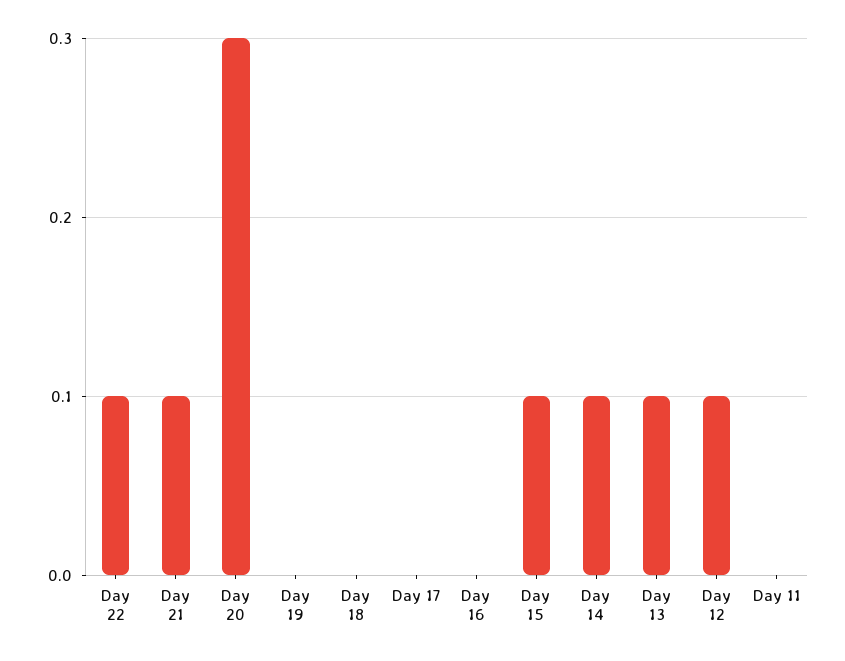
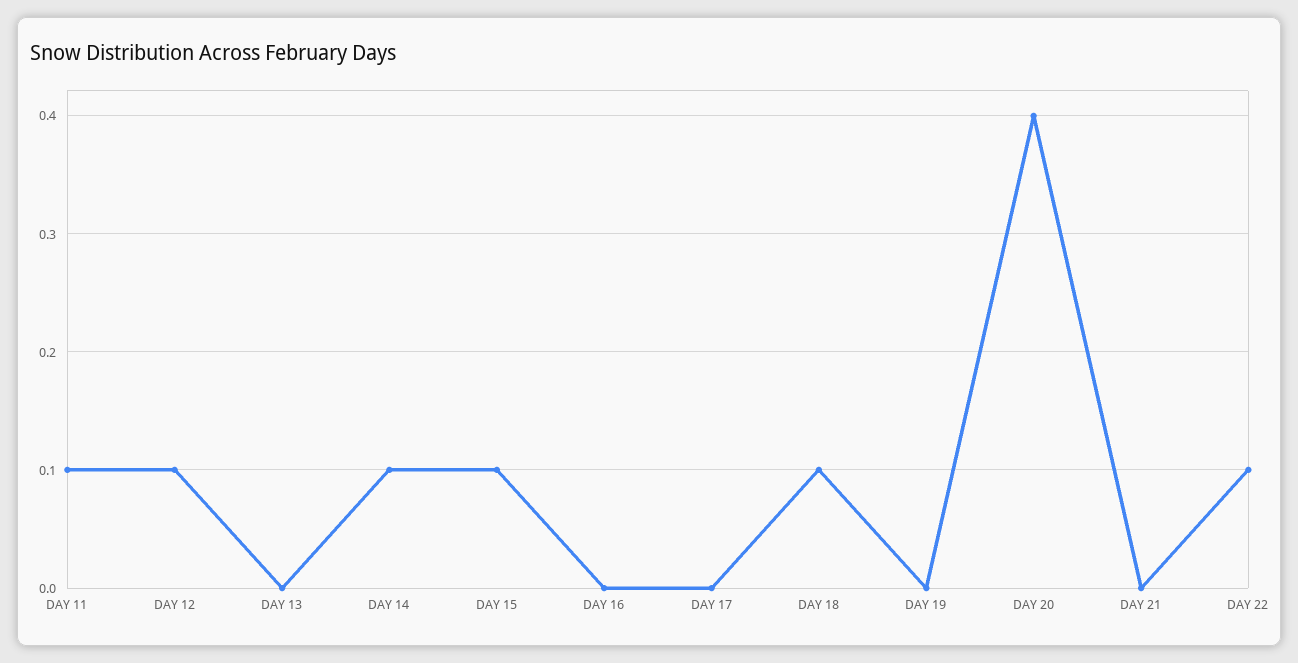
  {
    "Day 22": 0.1,
-   "Day 21": 0.1,
+   "Day 21": 0,
-   "Day 20": 0.3,
+   "Day 20": 0.4,
    "Day 19": 0,
-   "Day 18": 0,
+   "Day 18": 0.1,
    "Day 17": 0,
    "Day 16": 0,
    "Day 15": 0.1,
    "Day 14": 0.1,
-   "Day 13": 0.1,
+   "Day 13": 0,
    "Day 12": 0.1,
-   "Day 11": 0
+   "Day 11": 0.1
  }

